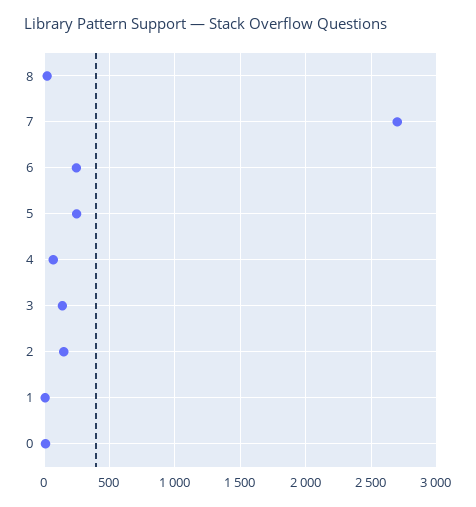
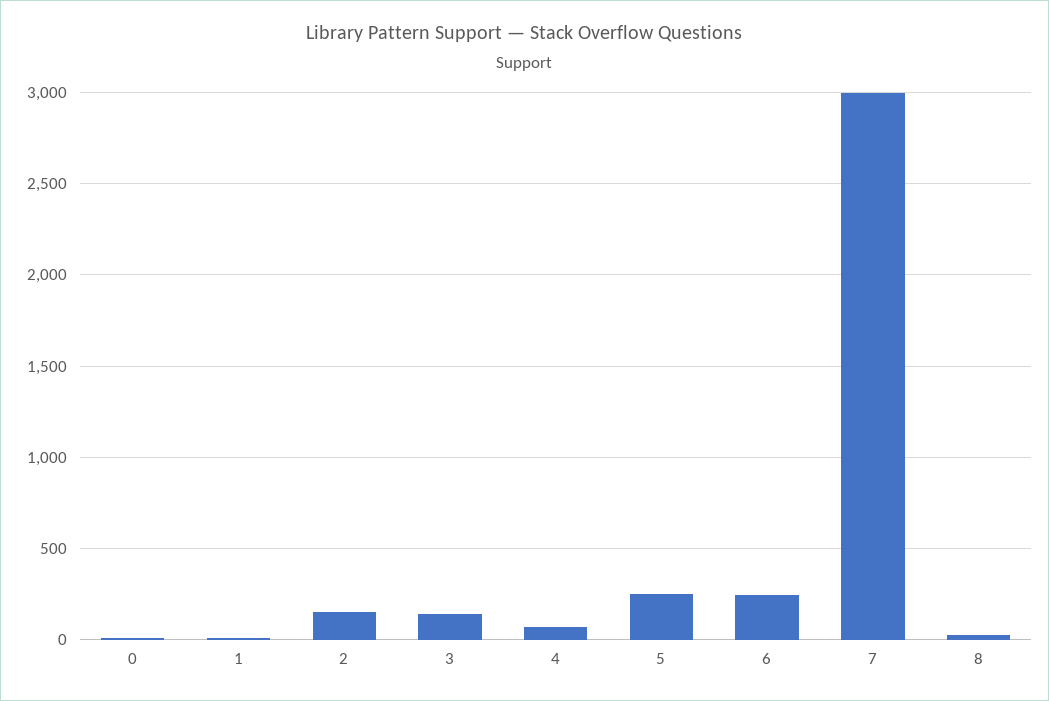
  {
    "8": 0,
-   "7": 2700,
+   "7": 3000,
    "6": 250,
    "5": 250,
    "4": 50,
    "3": 150,
    "2": 150,
    "1": 0,
    "0": 0
  }

